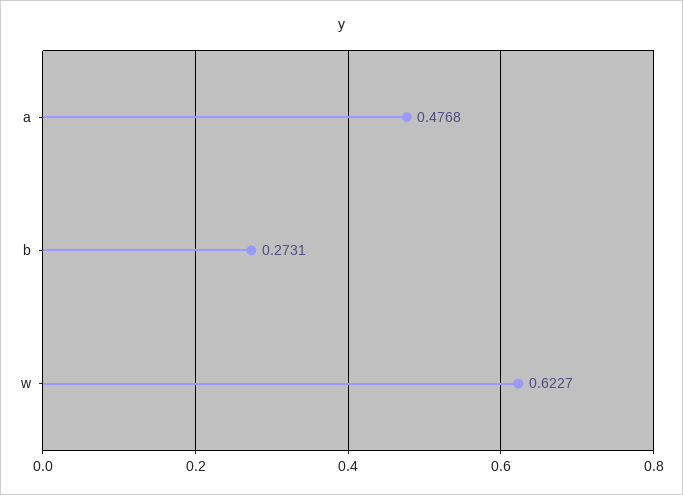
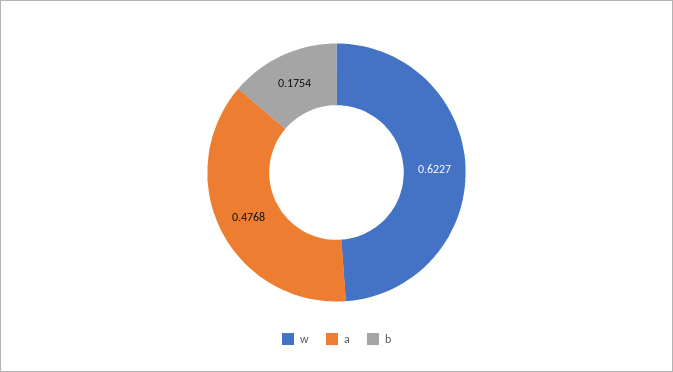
  {
    "a": 0.4768,
-   "b": 0.2731,
+   "b": 0.1754,
    "w": 0.6227
  }

